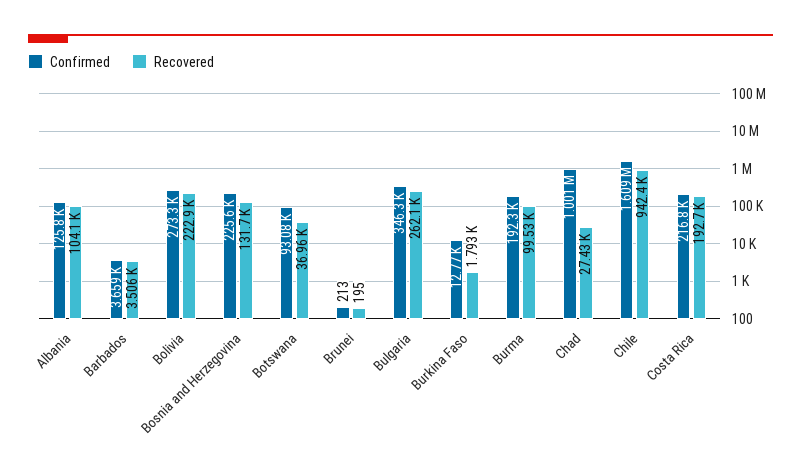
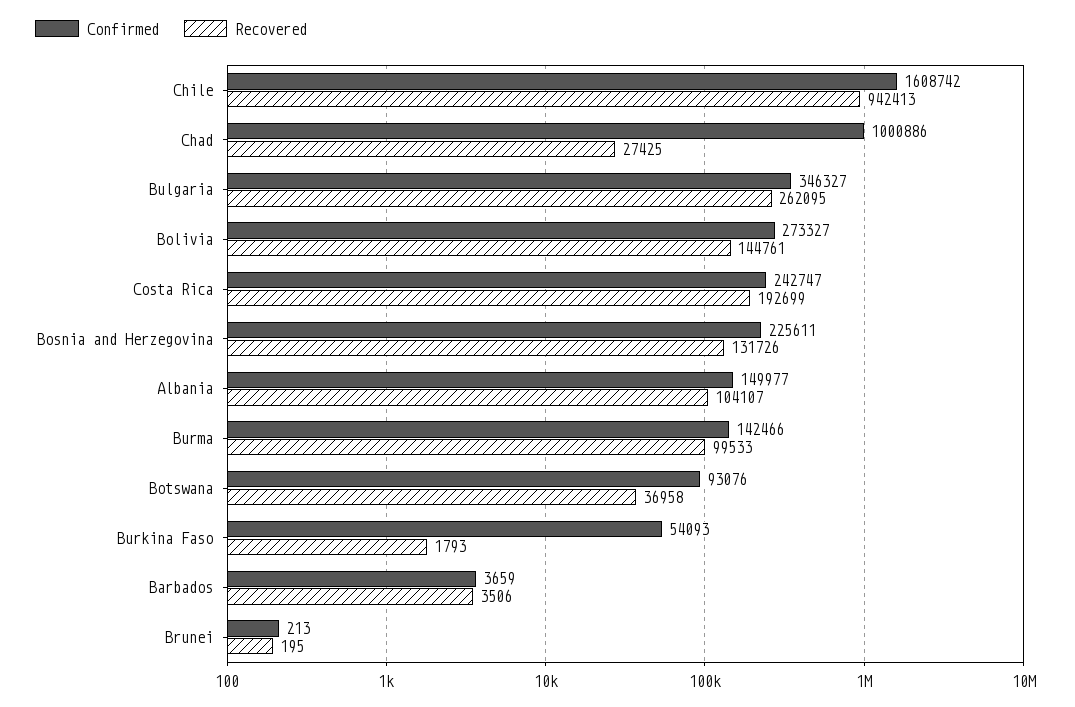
  {
    "Confirmed": {
-     "Albania": 125800,
+     "Albania": 149977,
      "Barbados": 3659,
      "Bolivia": 273327,
      "Bosnia and Herzegovina": 225611,
      "Botswana": 93076,
      "Brunei": 213,
      "Bulgaria": 346327,
-     "Burkina Faso": 12770,
+     "Burkina Faso": 54093,
-     "Burma": 192300,
+     "Burma": 142466,
      "Chad": 1000886,
      "Chile": 1608742,
-     "Costa Rica": 216800
+     "Costa Rica": 242747
    },
    "Recovered": {
      "Albania": 104107,
      "Barbados": 3506,
-     "Bolivia": 222900,
+     "Bolivia": 144761,
      "Bosnia and Herzegovina": 131726,
      "Botswana": 36958,
      "Brunei": 195,
      "Bulgaria": 262095,
      "Burkina Faso": 1793,
      "Burma": 99533,
      "Chad": 27425,
      "Chile": 942413,
      "Costa Rica": 192699
    }
  }

